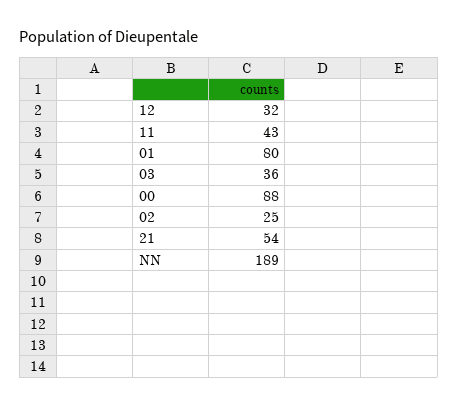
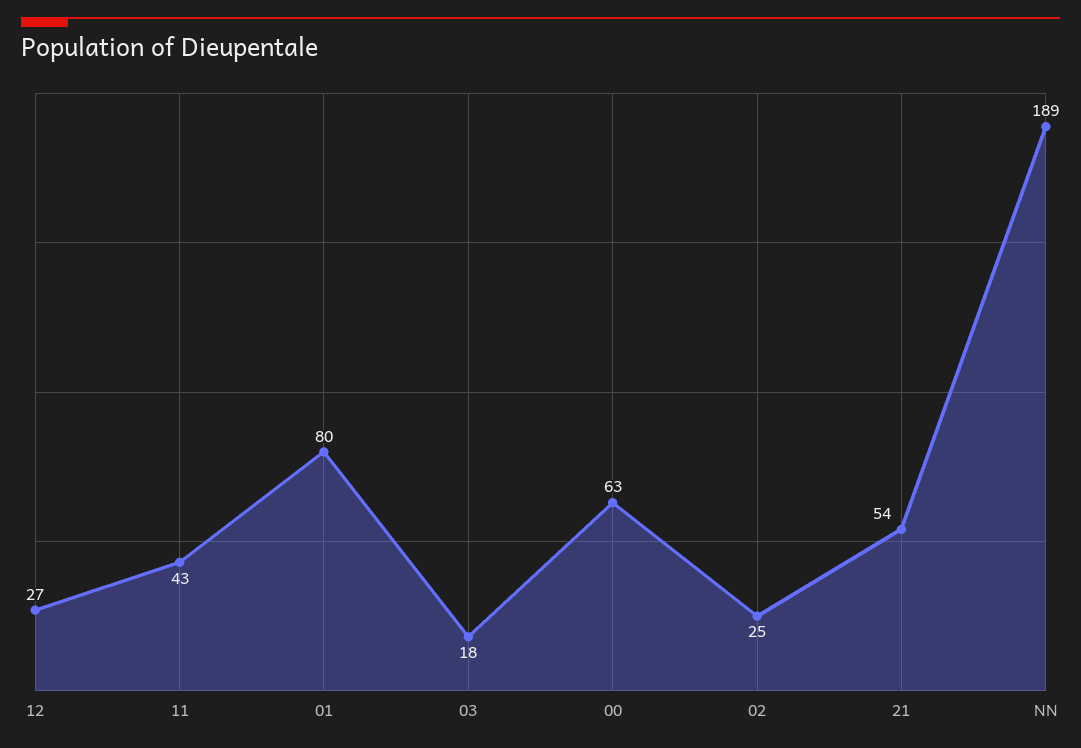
  {
-   "12": 32,
+   "12": 27,
    "11": 43,
    "01": 80,
-   "03": 36,
+   "03": 18,
-   "00": 88,
+   "00": 63,
    "02": 25,
    "21": 54,
    "NN": 189
  }

